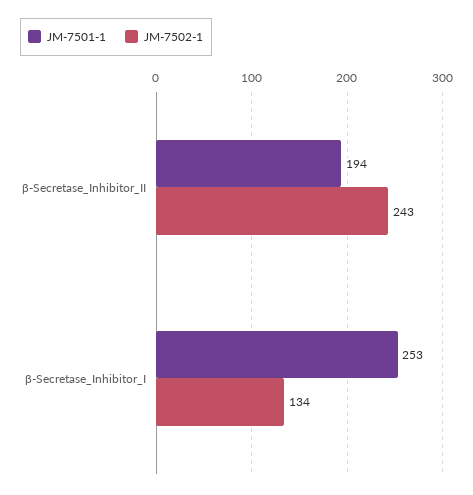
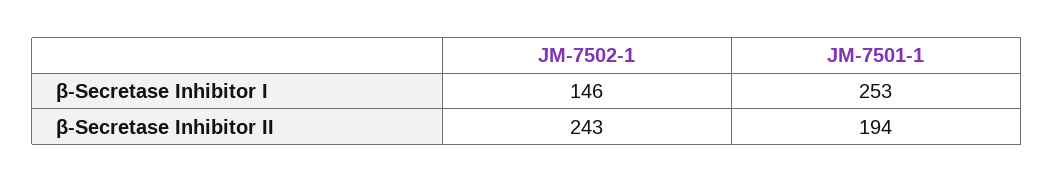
  {
    "JM-7501-1": {
      "β-Secretase_Inhibitor_II": 194,
      "β-Secretase_Inhibitor_I": 253
    },
    "JM-7502-1": {
      "β-Secretase_Inhibitor_II": 243,
-     "β-Secretase_Inhibitor_I": 134
+     "β-Secretase_Inhibitor_I": 146
    }
  }

